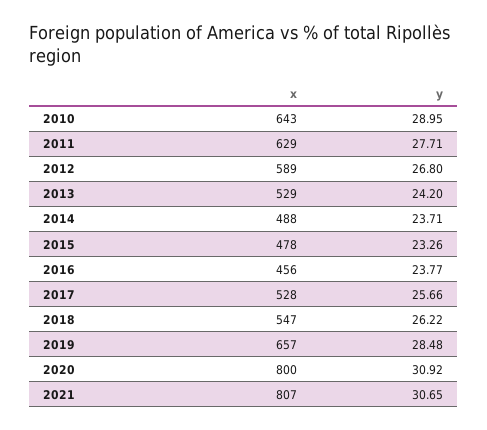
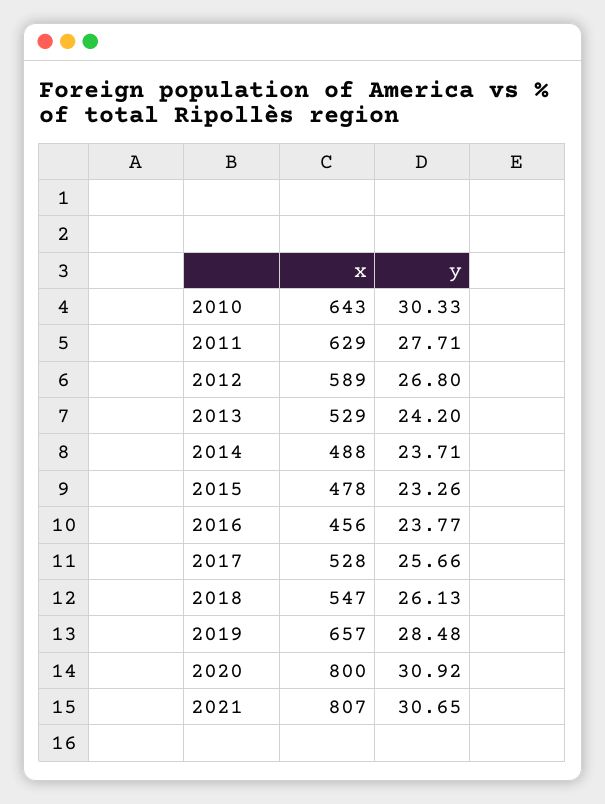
  {
    "x": {
      "2010": 643,
      "2011": 629,
      "2012": 589,
      "2013": 529,
      "2014": 488,
      "2015": 478,
      "2016": 456,
      "2017": 528,
      "2018": 547,
      "2019": 657,
      "2020": 800,
      "2021": 807
    },
    "y": {
-     "2010": 28.95,
+     "2010": 30.33,
      "2011": 27.71,
      "2012": 26.8,
      "2013": 24.2,
      "2014": 23.71,
      "2015": 23.26,
      "2016": 23.77,
      "2017": 25.66,
-     "2018": 26.22,
+     "2018": 26.13,
      "2019": 28.48,
      "2020": 30.92,
      "2021": 30.65
    }
  }

